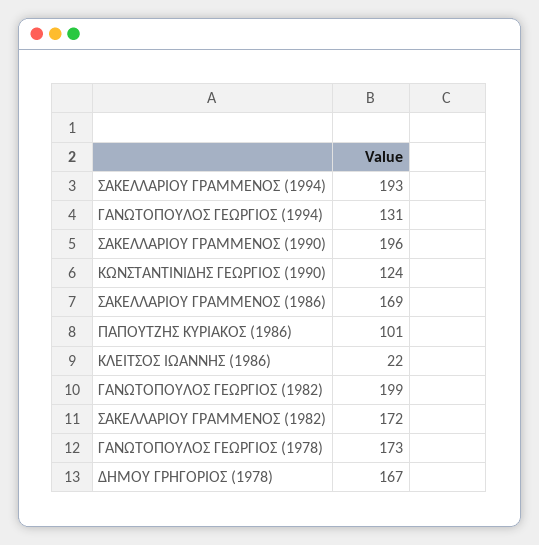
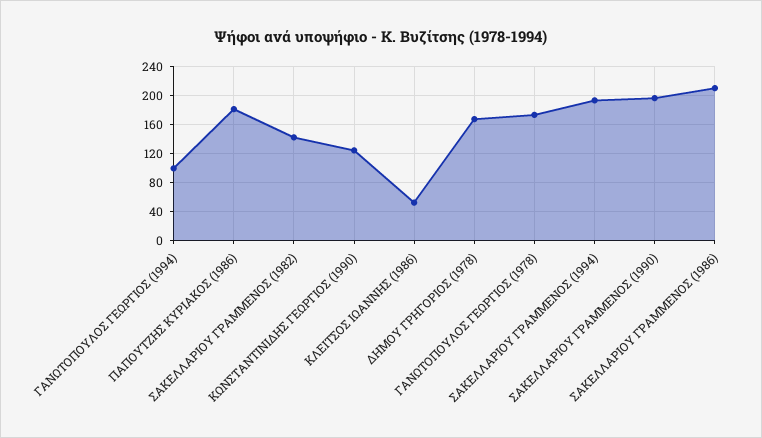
  {
    "ΣΑΚΕΛΛΑΡΙΟΥ ΓΡΑΜΜΕΝΟΣ (1994)": 193,
-   "ΓΑΝΩΤΟΠΟΥΛΟΣ ΓΕΩΡΓΙΟΣ (1994)": 131,
+   "ΓΑΝΩΤΟΠΟΥΛΟΣ ΓΕΩΡΓΙΟΣ (1994)": 100,
    "ΣΑΚΕΛΛΑΡΙΟΥ ΓΡΑΜΜΕΝΟΣ (1990)": 196,
    "ΚΩΝΣΤΑΝΤΙΝΙΔΗΣ ΓΕΩΡΓΙΟΣ (1990)": 124,
-   "ΣΑΚΕΛΛΑΡΙΟΥ ΓΡΑΜΜΕΝΟΣ (1986)": 169,
+   "ΣΑΚΕΛΛΑΡΙΟΥ ΓΡΑΜΜΕΝΟΣ (1986)": 210,
-   "ΠΑΠΟΥΤΖΗΣ ΚΥΡΙΑΚΟΣ (1986)": 101,
+   "ΠΑΠΟΥΤΖΗΣ ΚΥΡΙΑΚΟΣ (1986)": 180,
-   "ΚΛΕΙΤΣΟΣ ΙΩΑΝΝΗΣ (1986)": 22,
+   "ΚΛΕΙΤΣΟΣ ΙΩΑΝΝΗΣ (1986)": 50,
-   "ΓΑΝΩΤΟΠΟΥΛΟΣ ΓΕΩΡΓΙΟΣ (1982)": 199,
-   "ΣΑΚΕΛΛΑΡΙΟΥ ΓΡΑΜΜΕΝΟΣ (1982)": 172,
+   "ΣΑΚΕΛΛΑΡΙΟΥ ΓΡΑΜΜΕΝΟΣ (1982)": 140,
    "ΓΑΝΩΤΟΠΟΥΛΟΣ ΓΕΩΡΓΙΟΣ (1978)": 173,
    "ΔΗΜΟΥ ΓΡΗΓΟΡΙΟΣ (1978)": 167
  }

